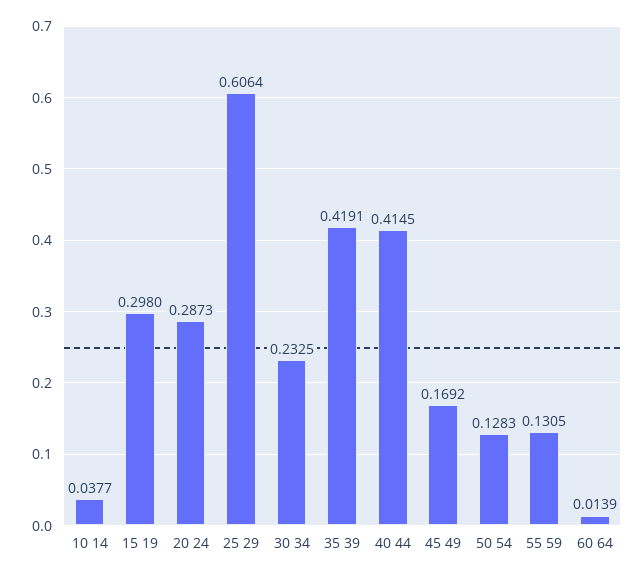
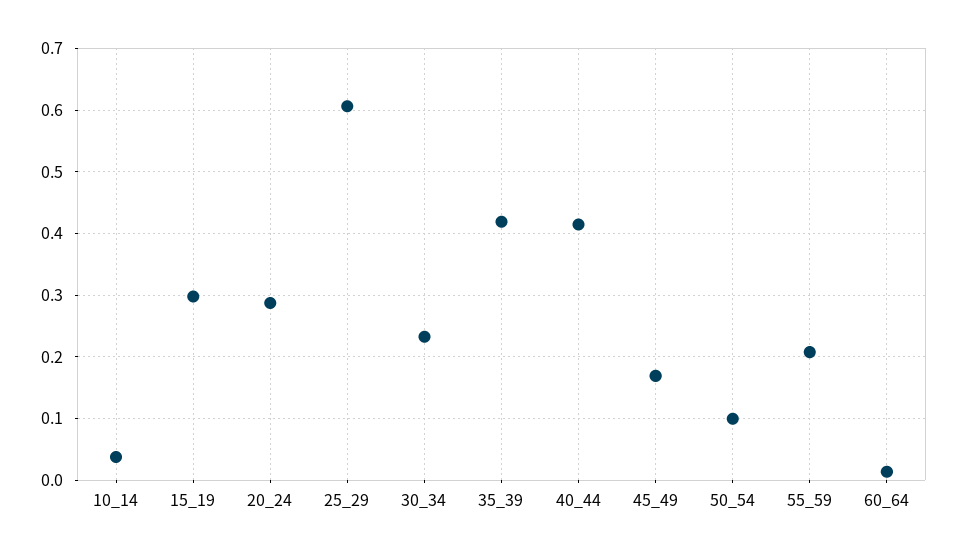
  {
    "10 14": 0.0377,
    "15 19": 0.298,
    "20 24": 0.2873,
    "25 29": 0.6064,
    "30 34": 0.2325,
    "35 39": 0.4191,
    "40 44": 0.4145,
    "45 49": 0.1692,
-   "50 54": 0.1283,
+   "50 54": 0.1,
-   "55 59": 0.1305,
+   "55 59": 0.21,
    "60 64": 0.0139
  }

